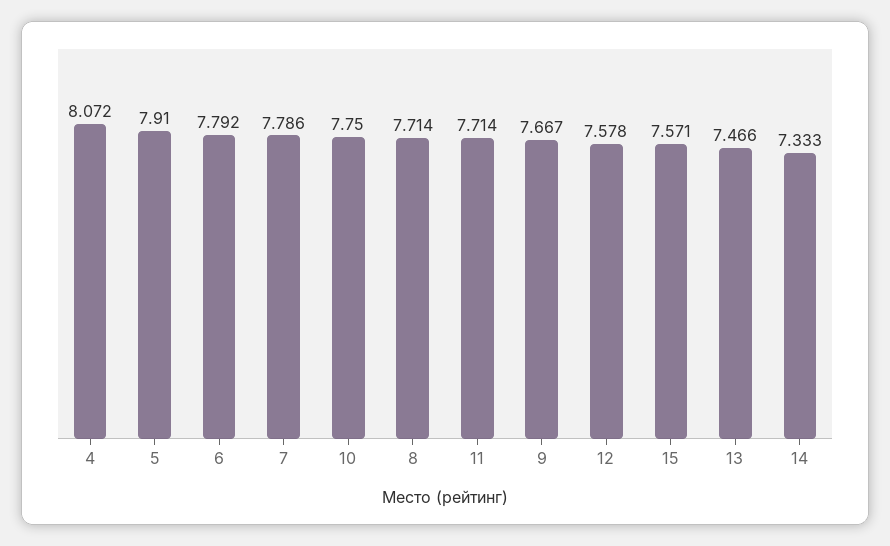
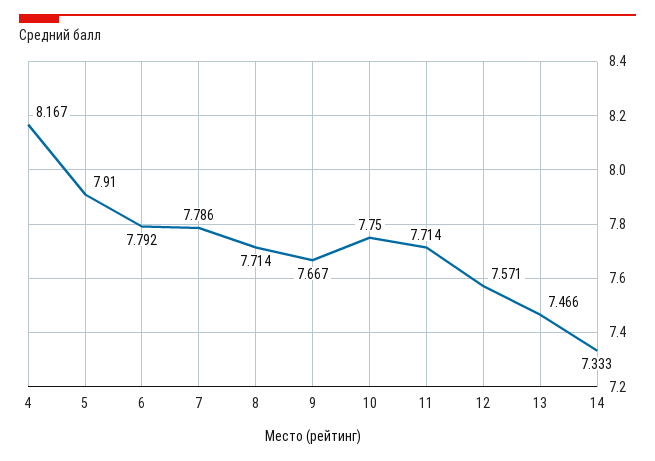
  {
-   "4": 8.072,
+   "4": 8.167,
    "5": 7.91,
    "6": 7.792,
    "7": 7.786,
    "10": 7.75,
    "8": 7.714,
    "11": 7.714,
    "9": 7.667,
-   "12": 7.578,
+   "12": 7.571,
-   "15": 7.571,
    "13": 7.466,
    "14": 7.333
  }

